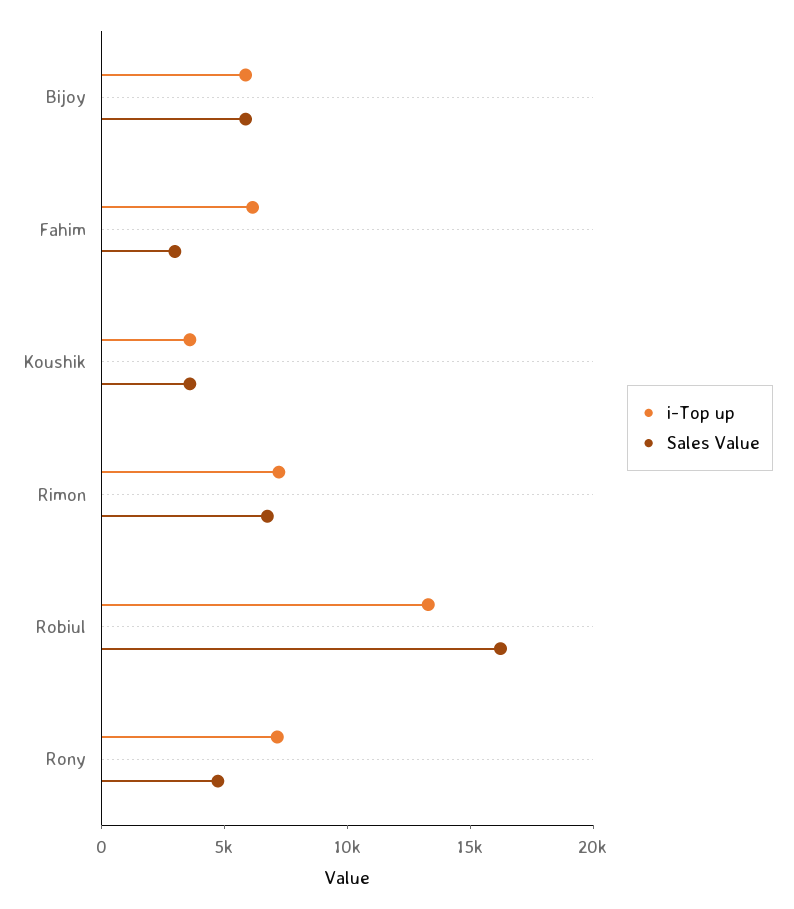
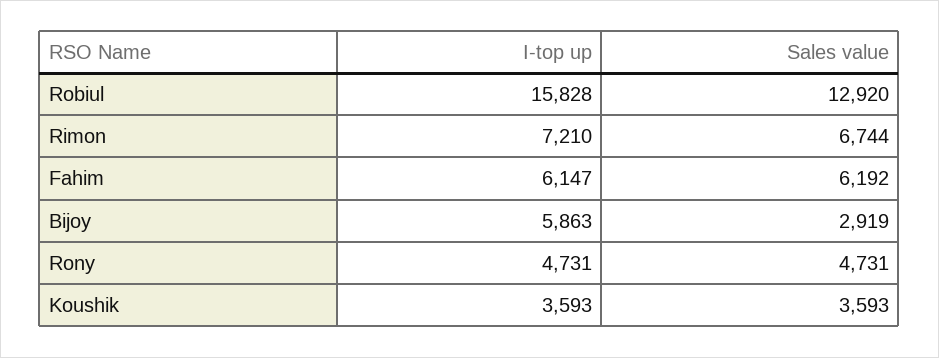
  {
    "i-Top up": {
      "Bijoy": 5863,
      "Fahim": 6147,
      "Koushik": 3593,
      "Rimon": 7210,
-     "Robiul": 13000,
+     "Robiul": 15828,
-     "Rony": 7000
+     "Rony": 4731
    },
    "Sales Value": {
-     "Bijoy": 6000,
+     "Bijoy": 2919,
-     "Fahim": 3000,
+     "Fahim": 6192,
      "Koushik": 3593,
      "Rimon": 6744,
-     "Robiul": 16000,
+     "Robiul": 12920,
      "Rony": 4731
    }
  }

